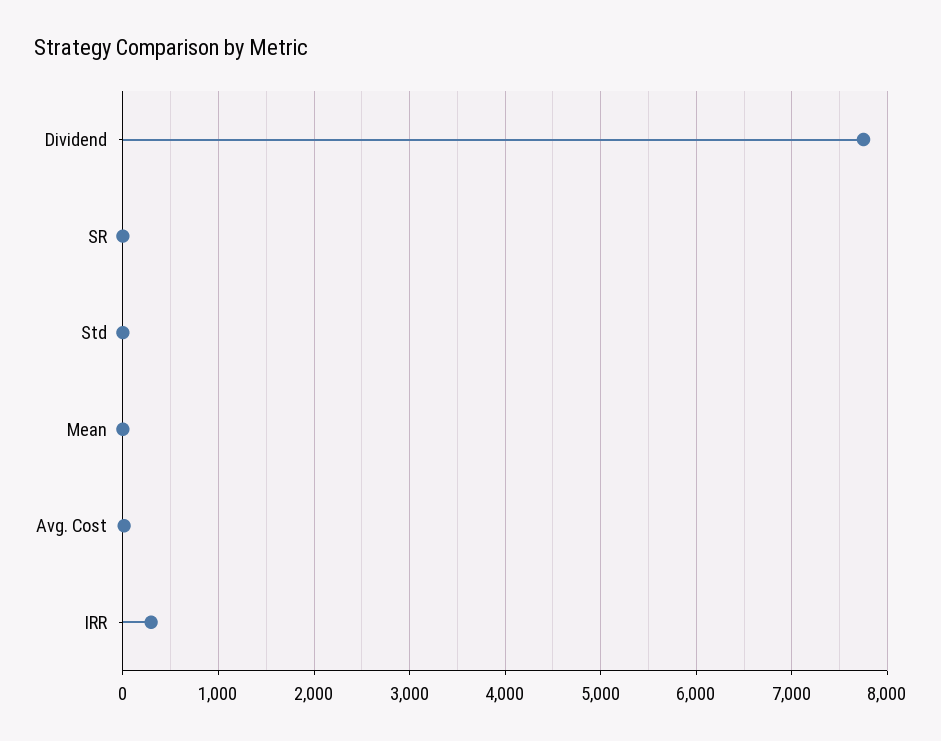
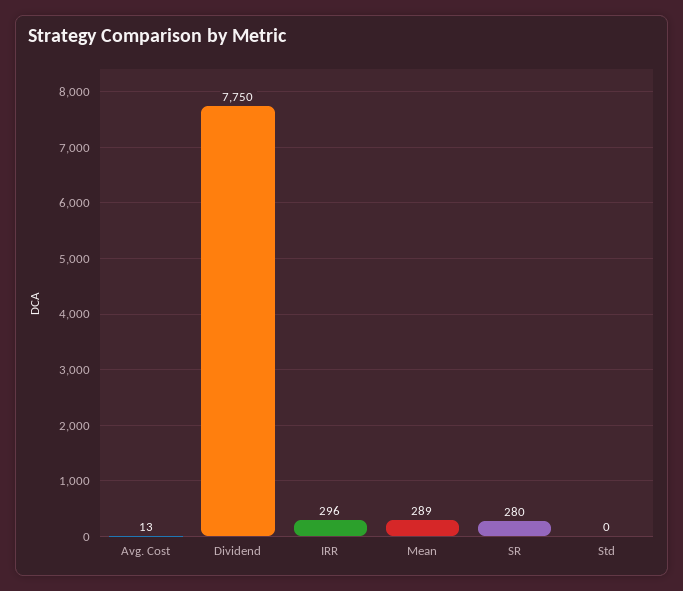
  {
    "Dividend": 7750,
-   "SR": 0,
+   "SR": 280,
    "Std": 0,
-   "Mean": 0,
+   "Mean": 289,
    "Avg. Cost": 13,
    "IRR": 296
  }

